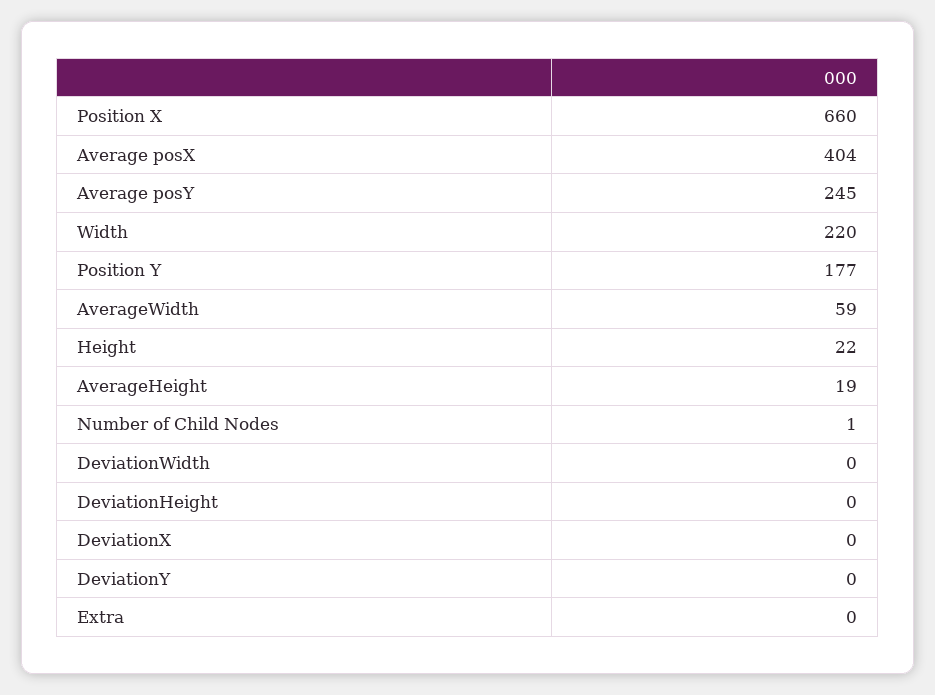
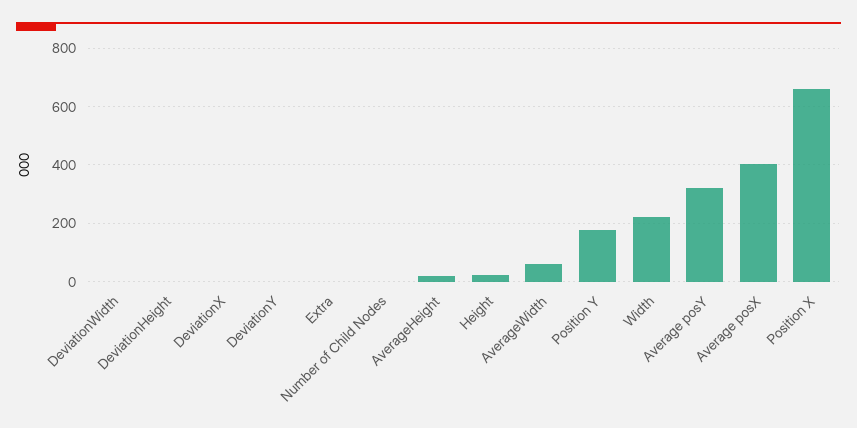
  {
    "Position X": 660,
    "Average posX": 404,
-   "Average posY": 245,
+   "Average posY": 325,
    "Width": 220,
    "Position Y": 177,
    "AverageWidth": 59,
    "Height": 22,
    "AverageHeight": 19,
    "Number of Child Nodes": 1,
    "DeviationWidth": 0,
    "DeviationHeight": 0,
    "DeviationX": 0,
    "DeviationY": 0,
    "Extra": 0
  }

